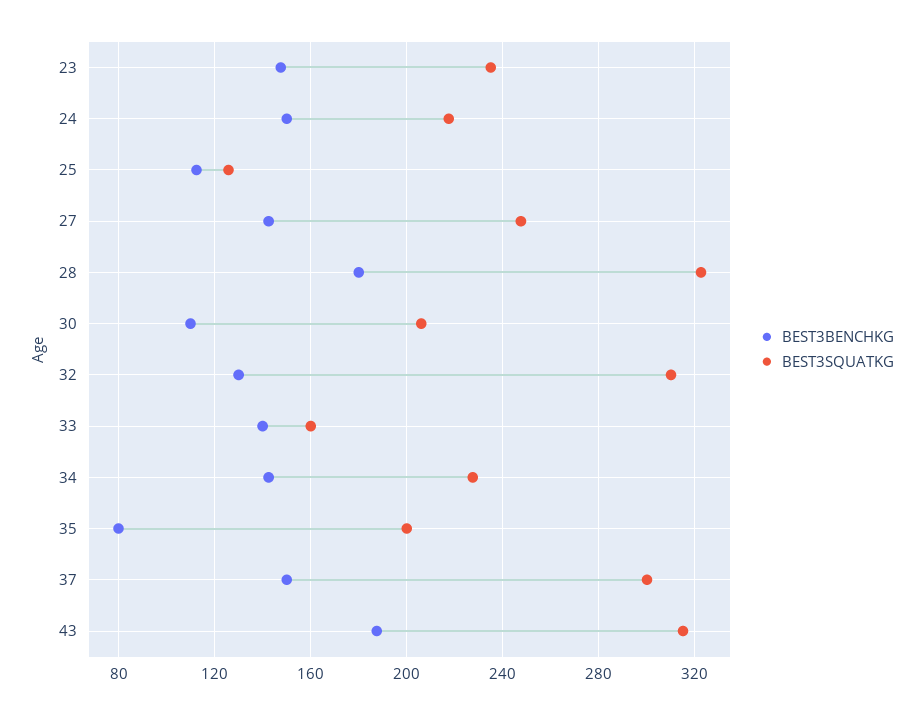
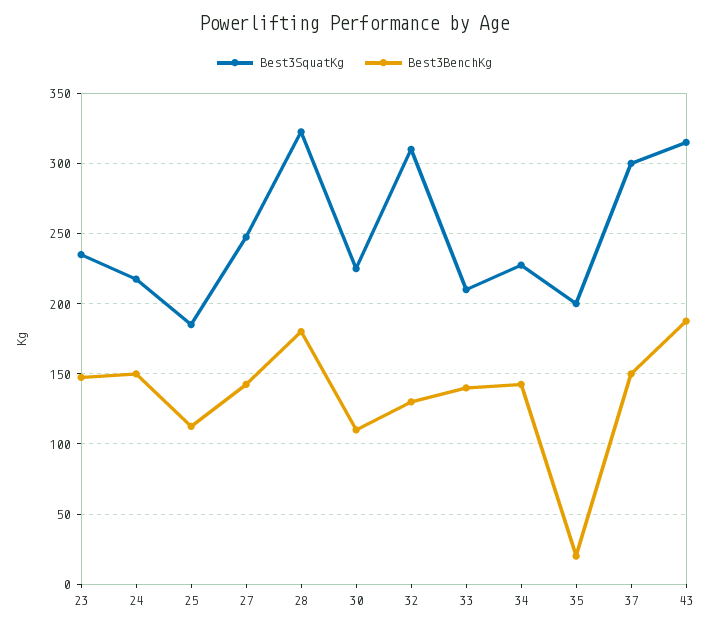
  {
    "BEST3BENCHKG": {
      "23": 150,
      "24": 150,
      "25": 115,
      "27": 145,
      "28": 180,
      "30": 110,
      "32": 130,
      "33": 140,
      "34": 145,
-     "35": 80,
+     "35": 20,
      "37": 150,
      "43": 190
    },
    "BEST3SQUATKG": {
      "23": 235,
      "24": 220,
-     "25": 125,
+     "25": 185,
      "27": 250,
      "28": 325,
-     "30": 205,
+     "30": 225,
      "32": 310,
-     "33": 160,
+     "33": 210,
      "34": 230,
      "35": 200,
      "37": 300,
      "43": 315
    }
  }

